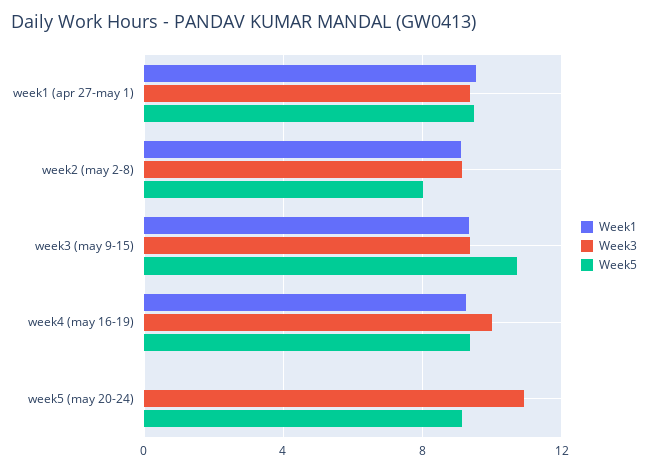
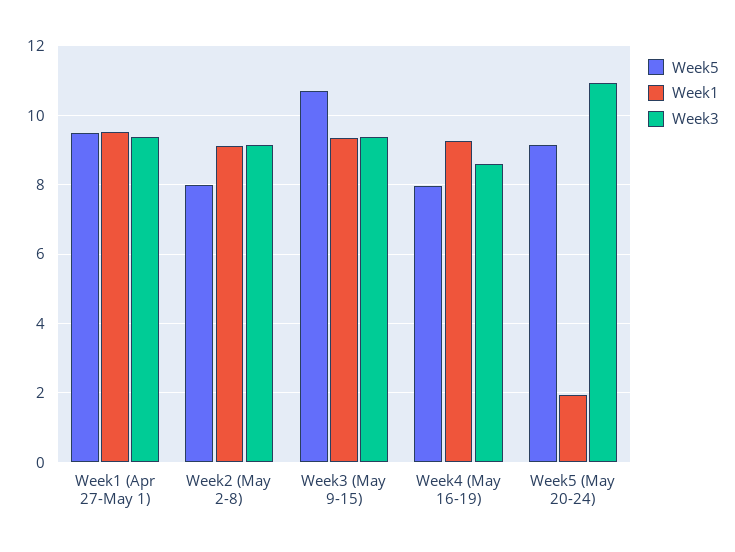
  {
    "Week1": {
      "week1 (apr 27-may 1)": 9.6,
      "week2 (may 2-8)": 9.2,
      "week3 (may 9-15)": 9.4,
      "week4 (may 16-19)": 9.2,
-     "week5 (may 20-24)": 0
+     "week5 (may 20-24)": 2
    },
    "Week3": {
      "week1 (apr 27-may 1)": 9.4,
      "week2 (may 2-8)": 9.2,
      "week3 (may 9-15)": 9.4,
-     "week4 (may 16-19)": 10,
+     "week4 (may 16-19)": 8.6,
      "week5 (may 20-24)": 11
    },
    "Week5": {
      "week1 (apr 27-may 1)": 9.4,
      "week2 (may 2-8)": 8,
      "week3 (may 9-15)": 10.8,
-     "week4 (may 16-19)": 9.5,
+     "week4 (may 16-19)": 8,
      "week5 (may 20-24)": 9.2
    }
  }

